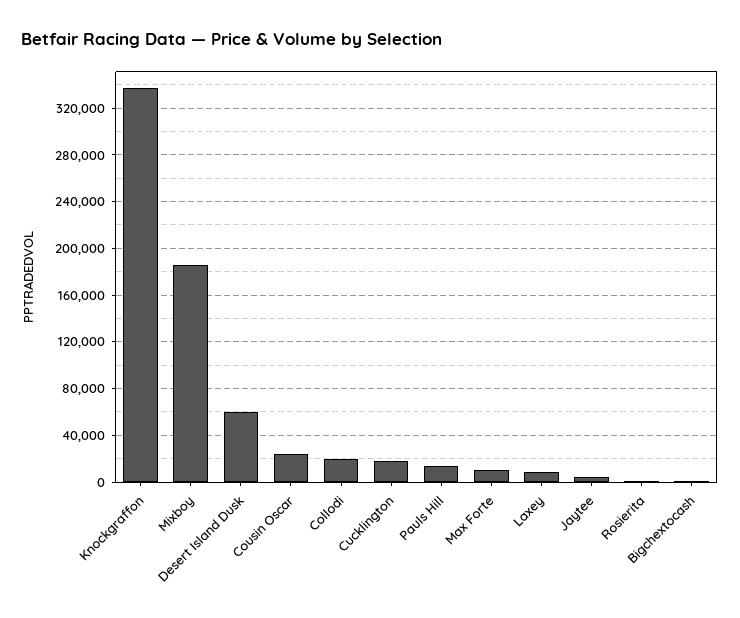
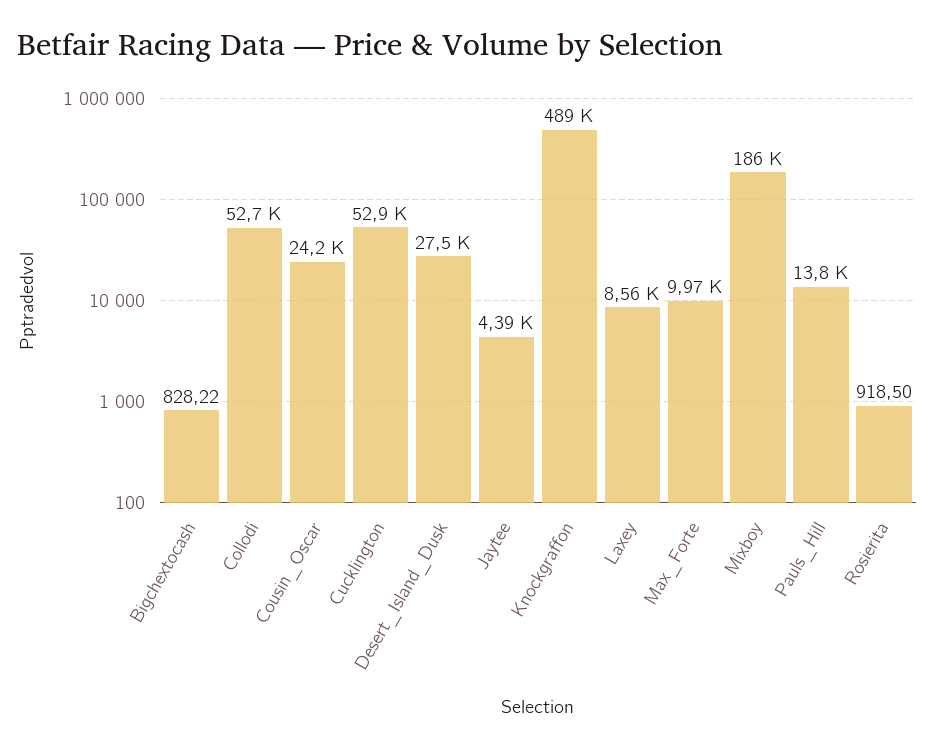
  {
-   "Knockgraffon": 340000,
+   "Knockgraffon": 489000,
    "Mixboy": 186000,
-   "Desert Island Dusk": 60000,
+   "Desert Island Dusk": 27500,
    "Cousin Oscar": 24200,
-   "Collodi": 20000,
+   "Collodi": 52700,
-   "Cucklington": 20000,
+   "Cucklington": 52900,
    "Pauls Hill": 13800,
    "Max Forte": 9970,
    "Laxey": 8560,
    "Jaytee": 4390,
    "Rosierita": 918.5,
    "Bigchextocash": 828.22
  }

